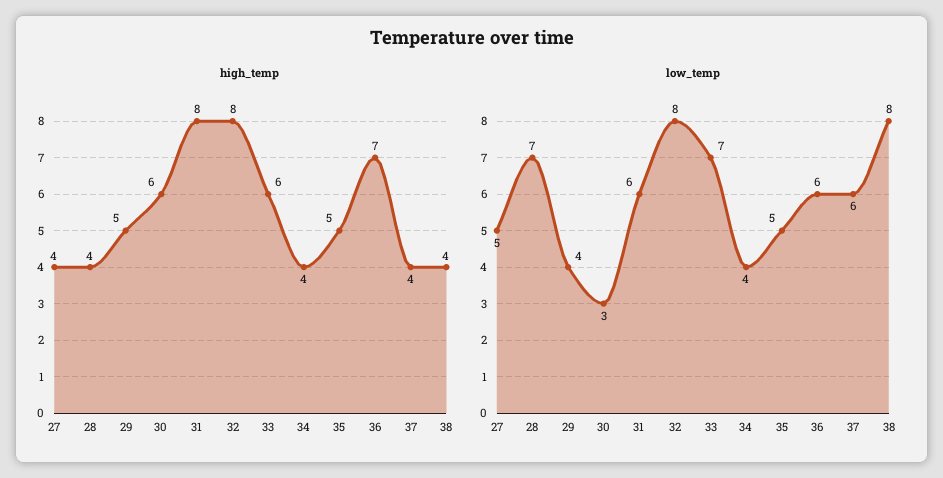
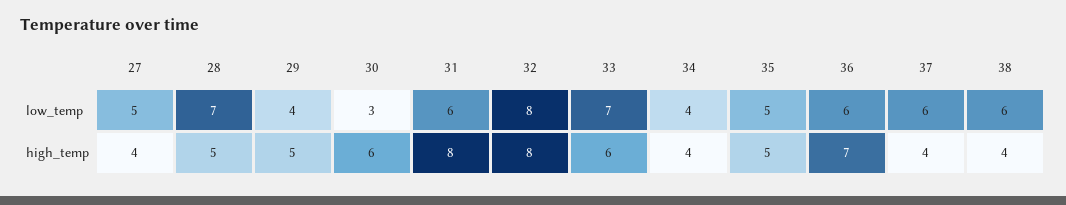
  {
    "high_temp": {
      "27": 4,
-     "28": 4,
+     "28": 5,
      "29": 5,
      "30": 6,
      "31": 8,
      "32": 8,
      "33": 6,
      "34": 4,
      "35": 5,
      "36": 7,
      "37": 4,
      "38": 4
    },
    "low_temp": {
      "27": 5,
      "28": 7,
      "29": 4,
      "30": 3,
      "31": 6,
      "32": 8,
      "33": 7,
      "34": 4,
      "35": 5,
      "36": 6,
      "37": 6,
-     "38": 8
+     "38": 6
    }
  }

